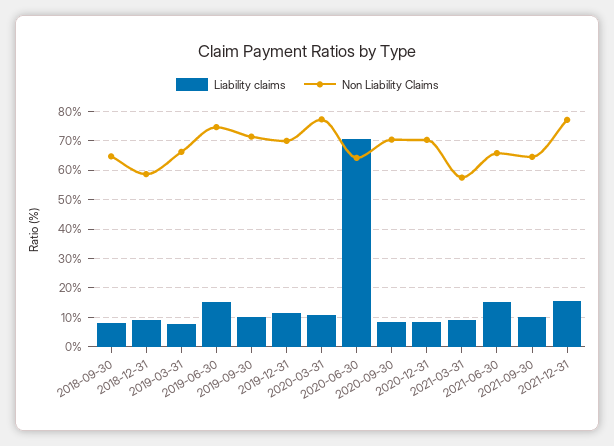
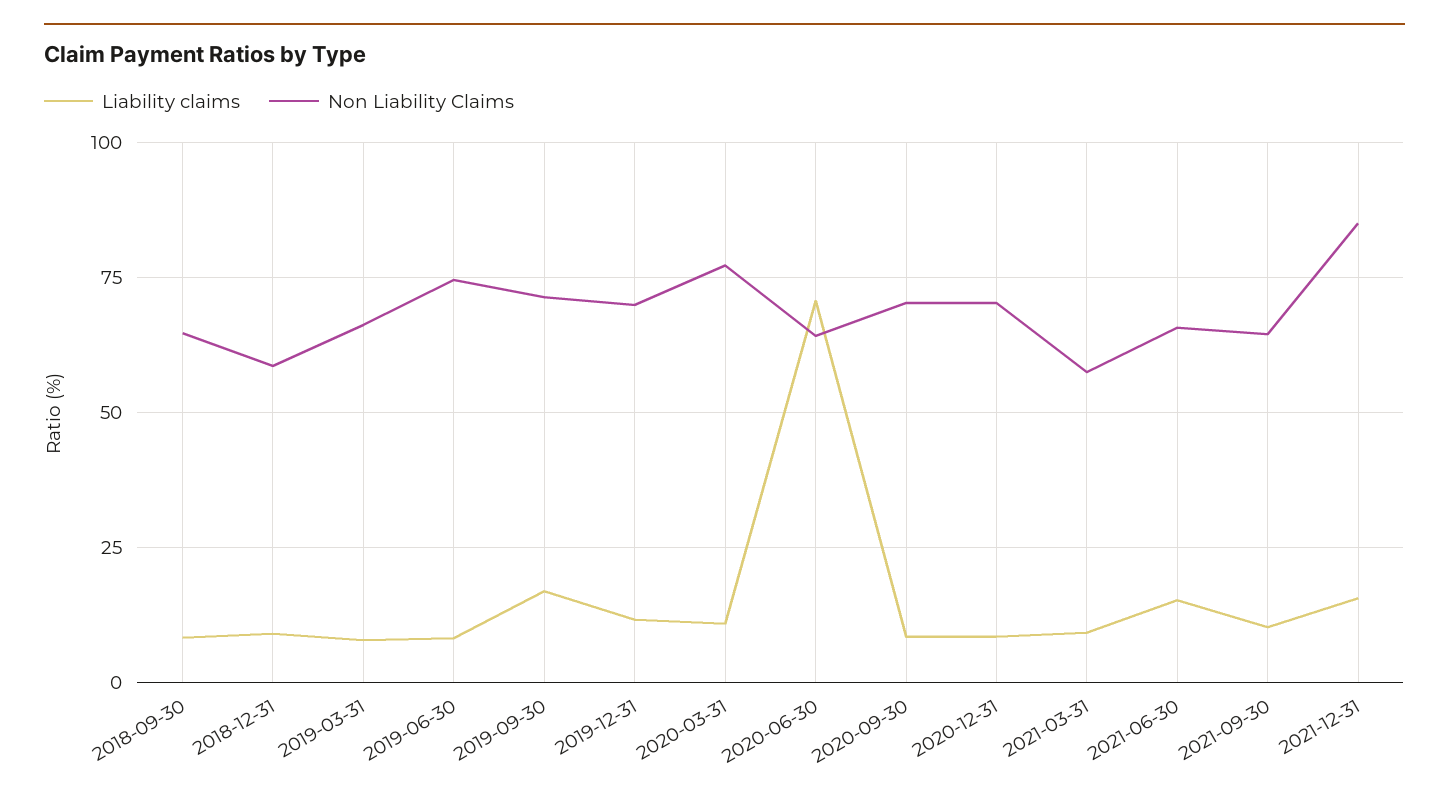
  {
    "Liability claims": {
      "2018-09-30": 7.5,
      "2018-12-31": 10,
      "2019-03-31": 7.5,
-     "2019-06-30": 15,
+     "2019-06-30": 7.5,
-     "2019-09-30": 10,
+     "2019-09-30": 17.5,
      "2019-12-31": 12.5,
      "2020-03-31": 10,
      "2020-06-30": 70,
      "2020-09-30": 7.5,
      "2020-12-31": 7.5,
      "2021-03-31": 10,
      "2021-06-30": 15,
      "2021-09-30": 10,
      "2021-12-31": 15
    },
    "Non Liability Claims": {
      "2018-09-30": 65,
      "2018-12-31": 57.5,
      "2019-03-31": 65,
      "2019-06-30": 75,
      "2019-09-30": 72.5,
      "2019-12-31": 70,
      "2020-03-31": 77.5,
      "2020-06-30": 65,
      "2020-09-30": 70,
      "2020-12-31": 70,
      "2021-03-31": 57.5,
      "2021-06-30": 65,
      "2021-09-30": 65,
-     "2021-12-31": 77.5
+     "2021-12-31": 85
    }
  }

